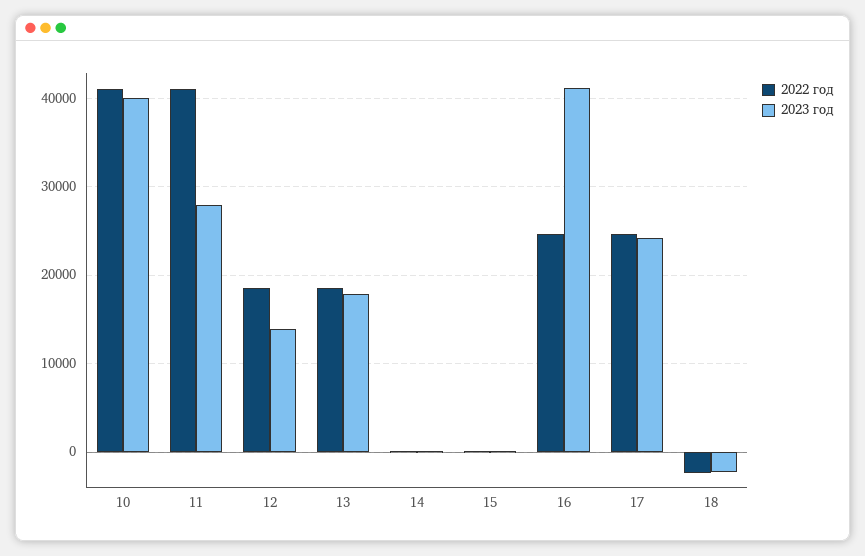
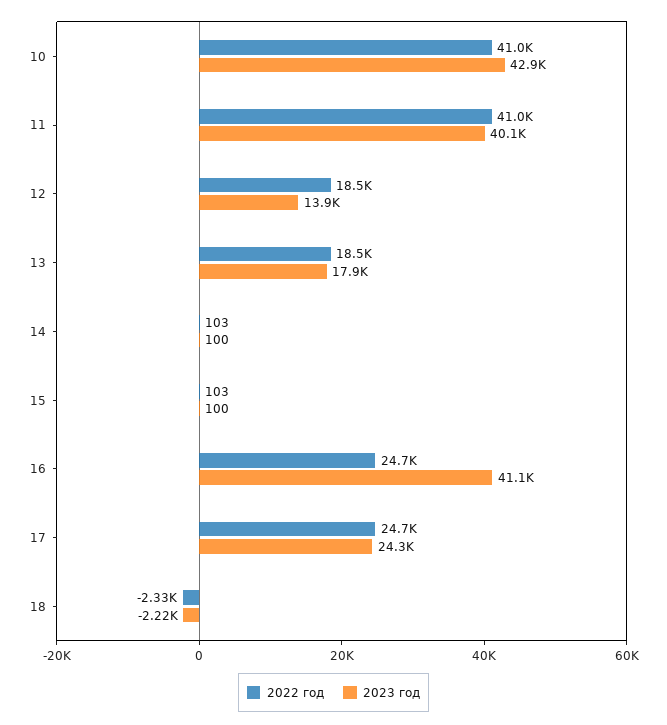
  {
    "2022 год": {
      "10": 41000,
      "11": 41000,
      "12": 18500,
      "13": 18500,
      "14": 103,
      "15": 103,
      "16": 24700,
      "17": 24700,
      "18": -2330
    },
    "2023 год": {
-     "10": 40000,
+     "10": 42900,
-     "11": 28000,
+     "11": 40100,
      "12": 13900,
      "13": 17900,
      "14": 100,
      "15": 100,
      "16": 41100,
      "17": 24300,
      "18": -2220
    }
  }

